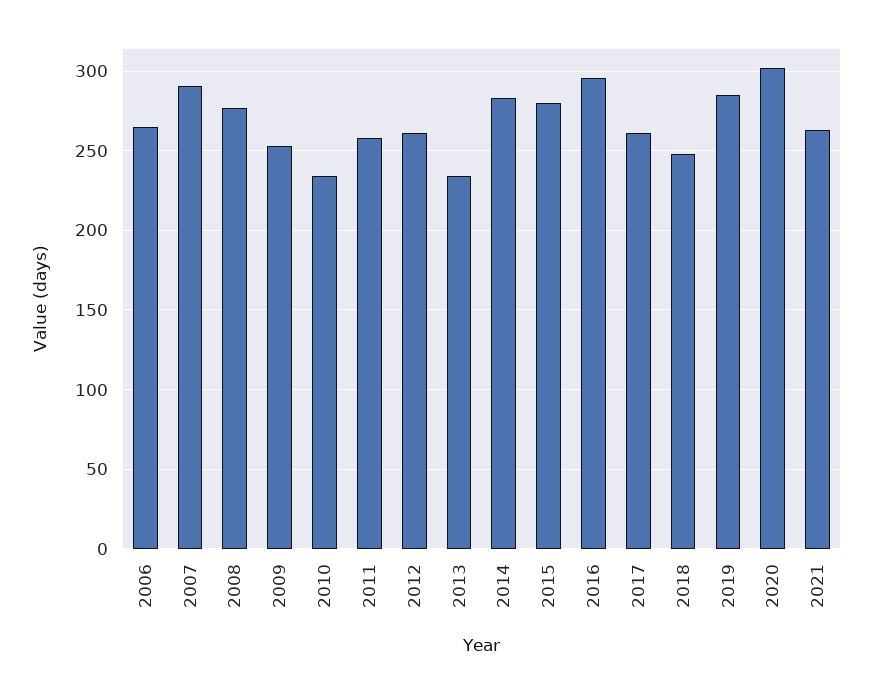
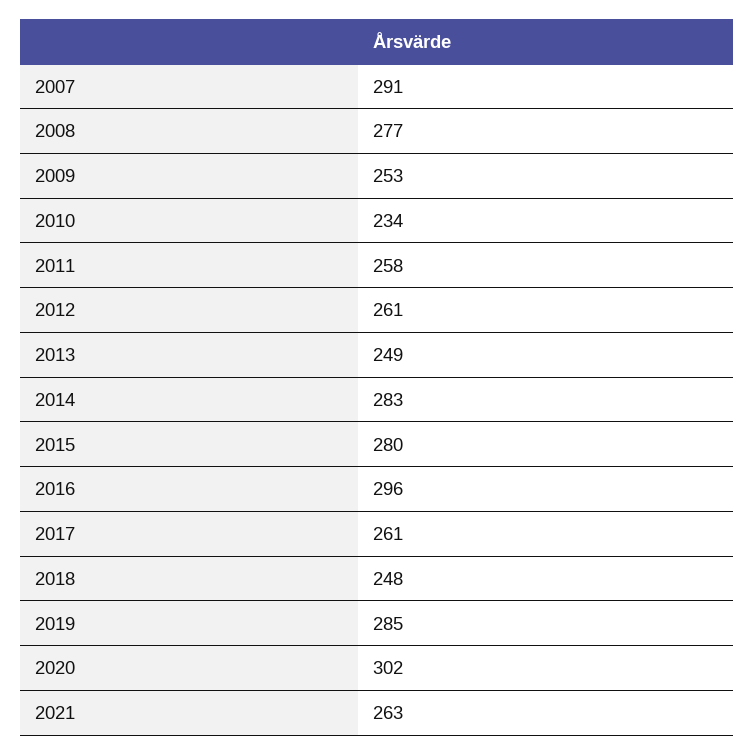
  {
-   "2006": 265,
    "2007": 291,
    "2008": 277,
    "2009": 253,
    "2010": 234,
    "2011": 258,
    "2012": 261,
-   "2013": 235,
+   "2013": 249,
    "2014": 283,
    "2015": 280,
    "2016": 296,
    "2017": 261,
    "2018": 248,
    "2019": 285,
    "2020": 302,
    "2021": 263
  }

